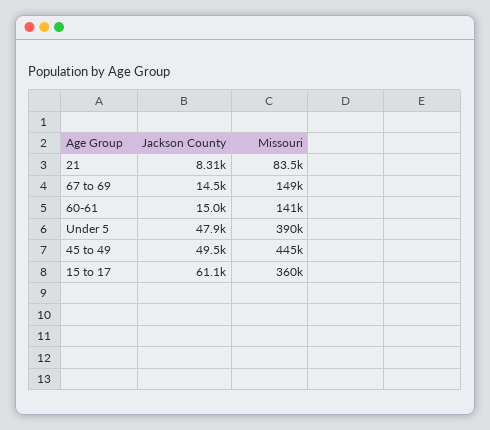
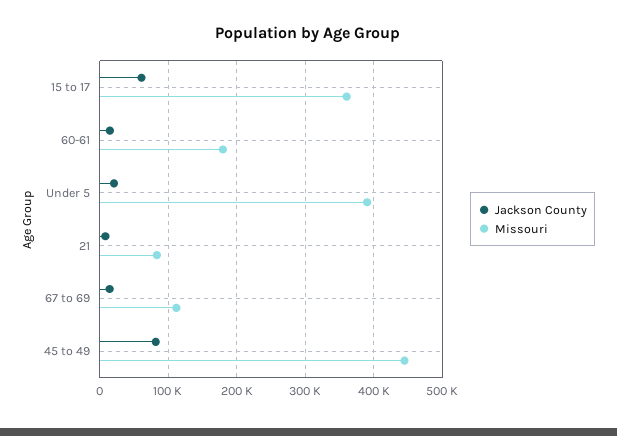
  {
    "Jackson County": {
      "21": 8310,
      "67 to 69": 14500,
      "60-61": 15000,
-     "Under 5": 47900,
+     "Under 5": 20000,
-     "45 to 49": 49500,
+     "45 to 49": 80000,
      "15 to 17": 61100
    },
    "Missouri": {
      "21": 83500,
-     "67 to 69": 149000,
+     "67 to 69": 110000,
-     "60-61": 141000,
+     "60-61": 180000,
      "Under 5": 390000,
      "45 to 49": 445000,
      "15 to 17": 360000
    }
  }

